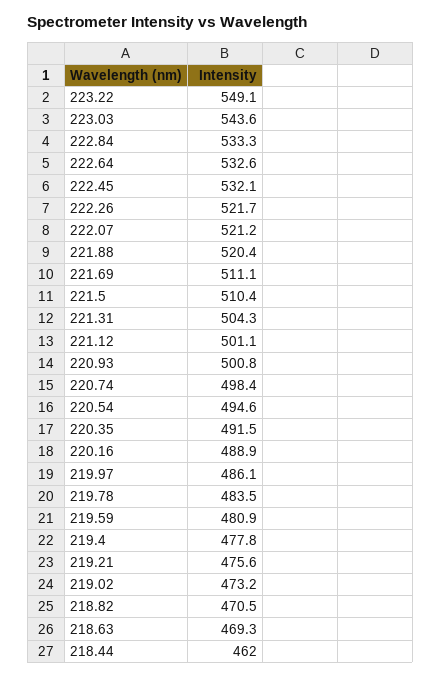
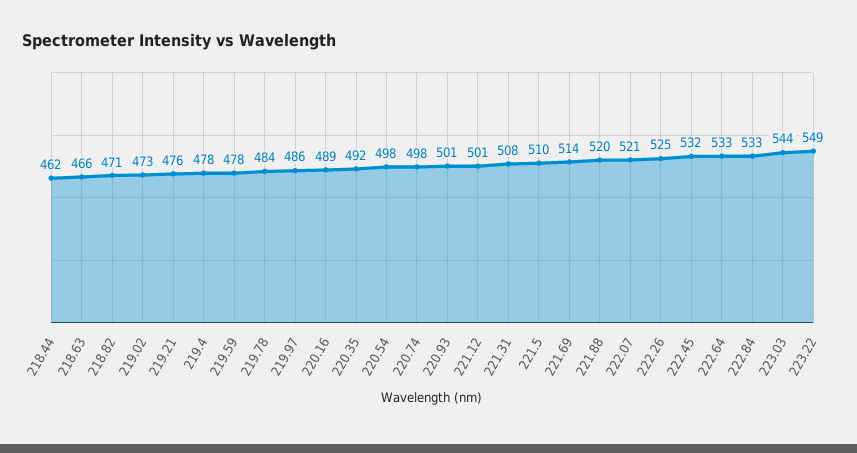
  {
    "223.22": 549.1,
    "223.03": 543.6,
    "222.84": 533.3,
    "222.64": 532.6,
    "222.45": 532.1,
-   "222.26": 521.7,
+   "222.26": 525,
    "222.07": 521.2,
    "221.88": 520.4,
-   "221.69": 511.1,
+   "221.69": 514,
    "221.5": 510.4,
-   "221.31": 504.3,
+   "221.31": 508,
    "221.12": 501.1,
    "220.93": 500.8,
    "220.74": 498.4,
-   "220.54": 494.6,
+   "220.54": 498,
    "220.35": 491.5,
    "220.16": 488.9,
    "219.97": 486.1,
    "219.78": 483.5,
-   "219.59": 480.9,
+   "219.59": 478,
    "219.4": 477.8,
    "219.21": 475.6,
    "219.02": 473.2,
    "218.82": 470.5,
-   "218.63": 469.3,
+   "218.63": 466,
    "218.44": 462
  }

